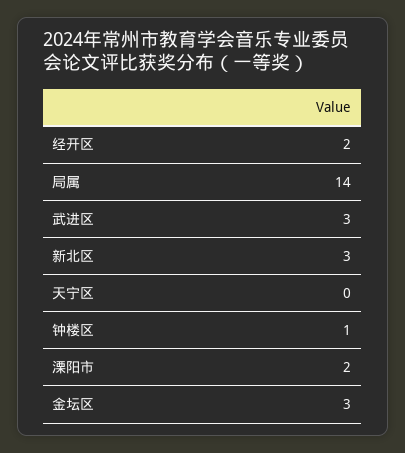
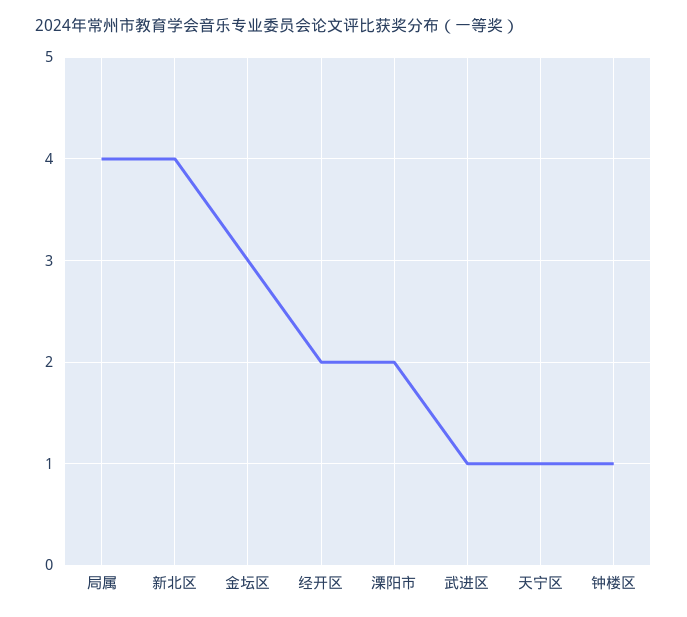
  {
    "经开区": 2,
-   "局属": 14,
+   "局属": 4,
-   "武进区": 3,
+   "武进区": 1,
-   "新北区": 3,
+   "新北区": 4,
-   "天宁区": 0,
+   "天宁区": 1,
    "钟楼区": 1,
    "溧阳市": 2,
    "金坛区": 3
  }

